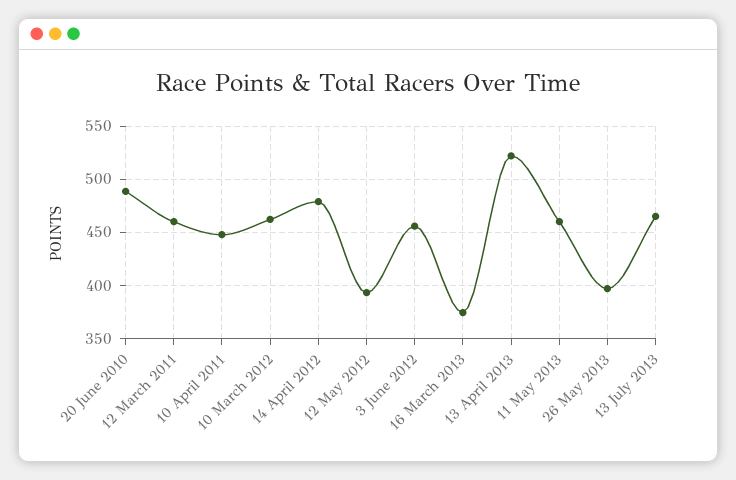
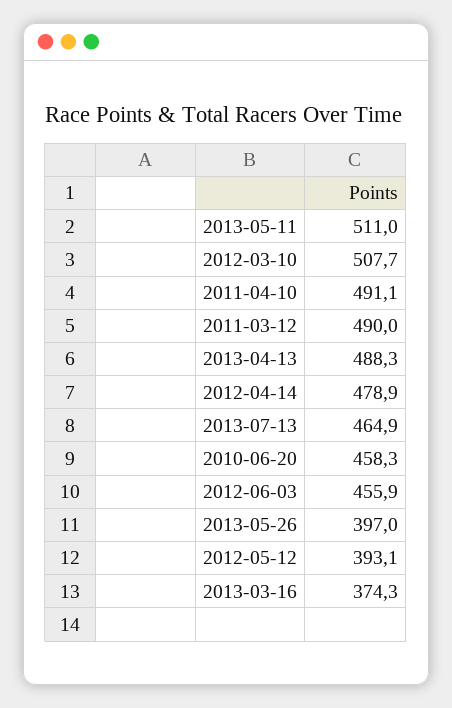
  {
-   "20 June 2010": 490,
+   "20 June 2010": 458.3,
-   "12 March 2011": 460,
+   "12 March 2011": 490,
-   "10 April 2011": 450,
+   "10 April 2011": 491.1,
-   "10 March 2012": 460,
+   "10 March 2012": 507.7,
    "14 April 2012": 478.9,
    "12 May 2012": 393.1,
    "3 June 2012": 455.9,
    "16 March 2013": 374.3,
-   "13 April 2013": 520,
+   "13 April 2013": 488.3,
-   "11 May 2013": 460,
+   "11 May 2013": 511,
    "26 May 2013": 397,
    "13 July 2013": 464.9
  }

